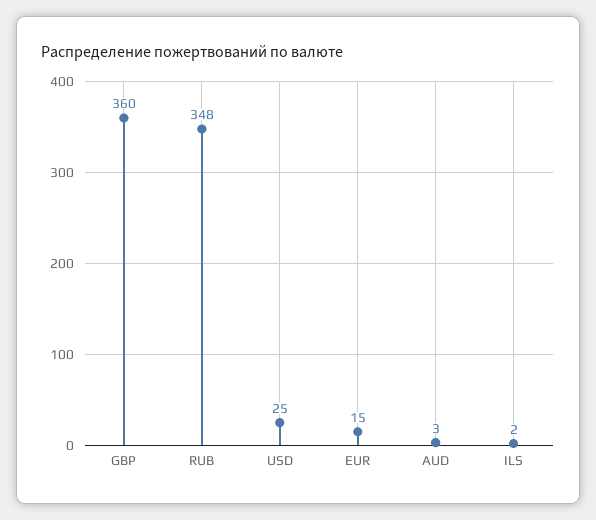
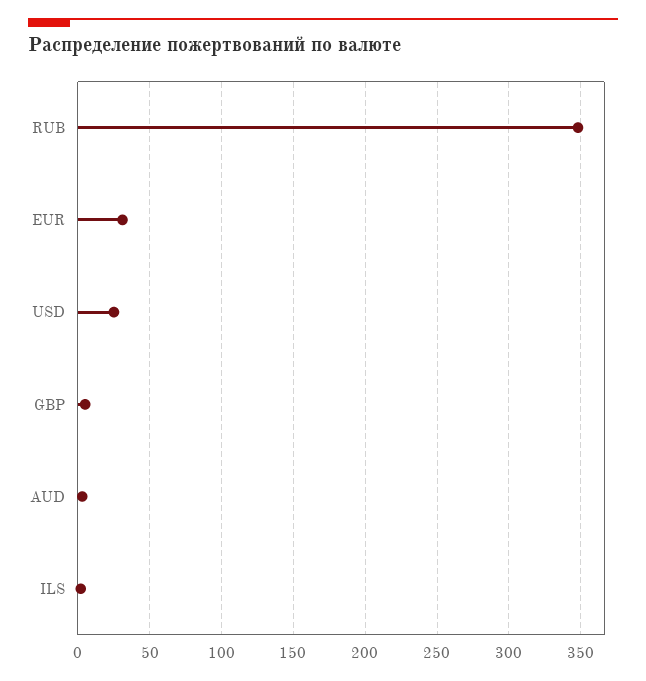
  {
-   "GBP": 360,
+   "GBP": 5,
    "RUB": 348,
    "USD": 25,
-   "EUR": 15,
+   "EUR": 30,
    "AUD": 3,
    "ILS": 2
  }

